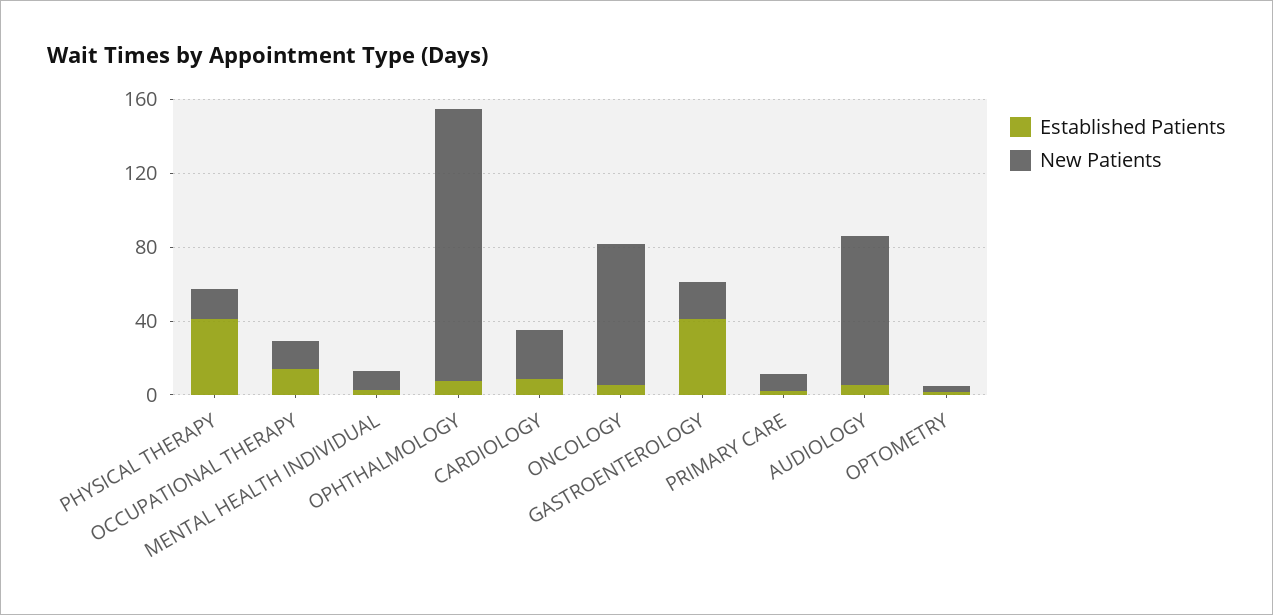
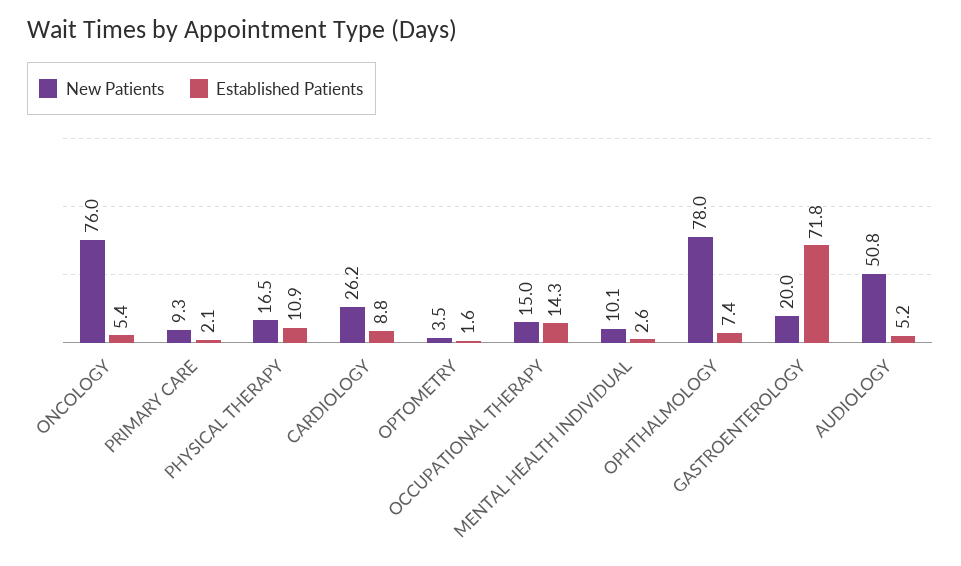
  {
    "Established Patients": {
-     "PHYSICAL THERAPY": 40,
+     "PHYSICAL THERAPY": 10.9,
      "OCCUPATIONAL THERAPY": 14.3,
      "MENTAL HEALTH INDIVIDUAL": 2.6,
      "OPHTHALMOLOGY": 7.4,
      "CARDIOLOGY": 8.8,
      "ONCOLOGY": 5.4,
-     "GASTROENTEROLOGY": 40,
+     "GASTROENTEROLOGY": 71.8,
      "PRIMARY CARE": 2.1,
      "AUDIOLOGY": 5.2,
      "OPTOMETRY": 1.6
    },
    "New Patients": {
      "PHYSICAL THERAPY": 16.5,
      "OCCUPATIONAL THERAPY": 15,
      "MENTAL HEALTH INDIVIDUAL": 10.1,
-     "OPHTHALMOLOGY": 150,
+     "OPHTHALMOLOGY": 78,
      "CARDIOLOGY": 26.2,
      "ONCOLOGY": 76,
      "GASTROENTEROLOGY": 20,
      "PRIMARY CARE": 9.3,
-     "AUDIOLOGY": 80,
+     "AUDIOLOGY": 50.8,
      "OPTOMETRY": 3.5
    }
  }

